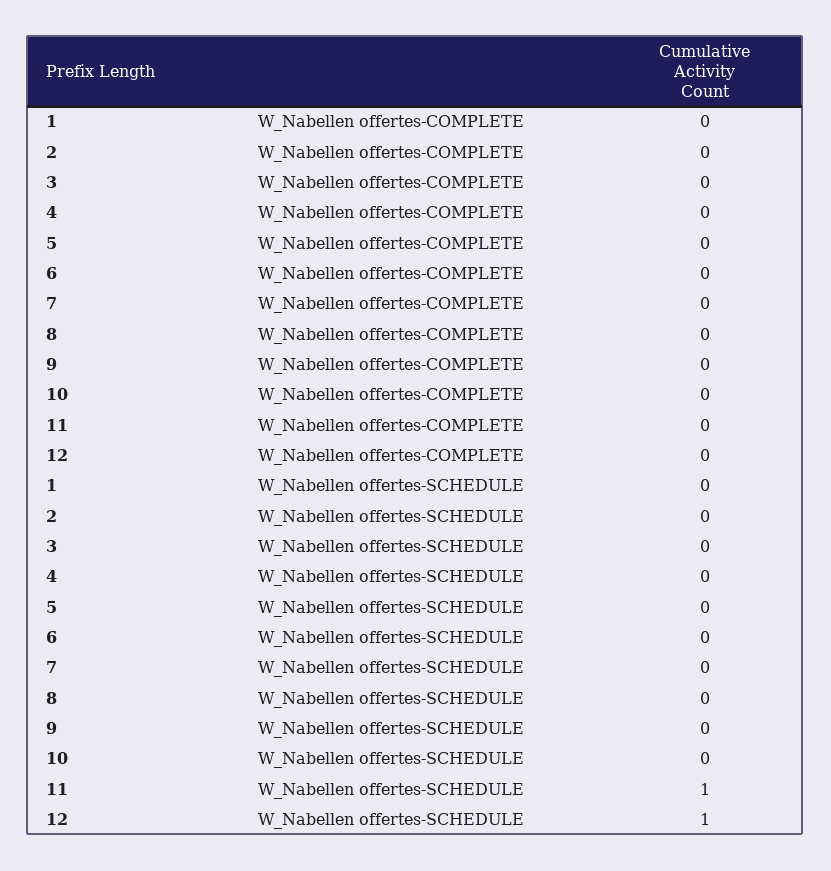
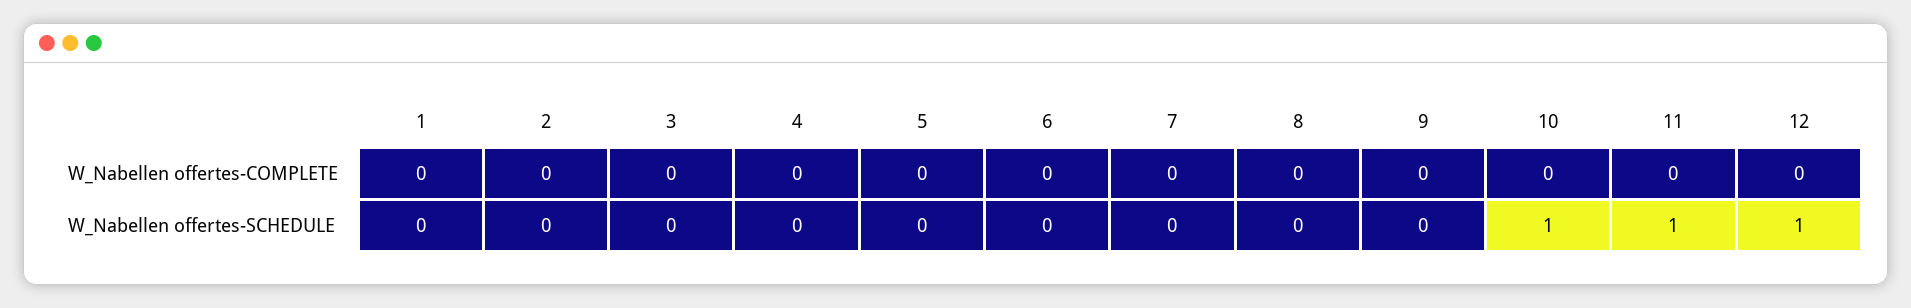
  {
    "1": {
      "W_Nabellen offertes-COMPLETE": 0,
      "W_Nabellen offertes-SCHEDULE": 0
    },
    "2": {
      "W_Nabellen offertes-COMPLETE": 0,
      "W_Nabellen offertes-SCHEDULE": 0
    },
    "3": {
      "W_Nabellen offertes-COMPLETE": 0,
      "W_Nabellen offertes-SCHEDULE": 0
    },
    "4": {
      "W_Nabellen offertes-COMPLETE": 0,
      "W_Nabellen offertes-SCHEDULE": 0
    },
    "5": {
      "W_Nabellen offertes-COMPLETE": 0,
      "W_Nabellen offertes-SCHEDULE": 0
    },
    "6": {
      "W_Nabellen offertes-COMPLETE": 0,
      "W_Nabellen offertes-SCHEDULE": 0
    },
    "7": {
      "W_Nabellen offertes-COMPLETE": 0,
      "W_Nabellen offertes-SCHEDULE": 0
    },
    "8": {
      "W_Nabellen offertes-COMPLETE": 0,
      "W_Nabellen offertes-SCHEDULE": 0
    },
    "9": {
      "W_Nabellen offertes-COMPLETE": 0,
      "W_Nabellen offertes-SCHEDULE": 0
    },
    "10": {
      "W_Nabellen offertes-COMPLETE": 0,
-     "W_Nabellen offertes-SCHEDULE": 0
+     "W_Nabellen offertes-SCHEDULE": 1
    },
    "11": {
      "W_Nabellen offertes-COMPLETE": 0,
      "W_Nabellen offertes-SCHEDULE": 1
    },
    "12": {
      "W_Nabellen offertes-COMPLETE": 0,
      "W_Nabellen offertes-SCHEDULE": 1
    }
  }

